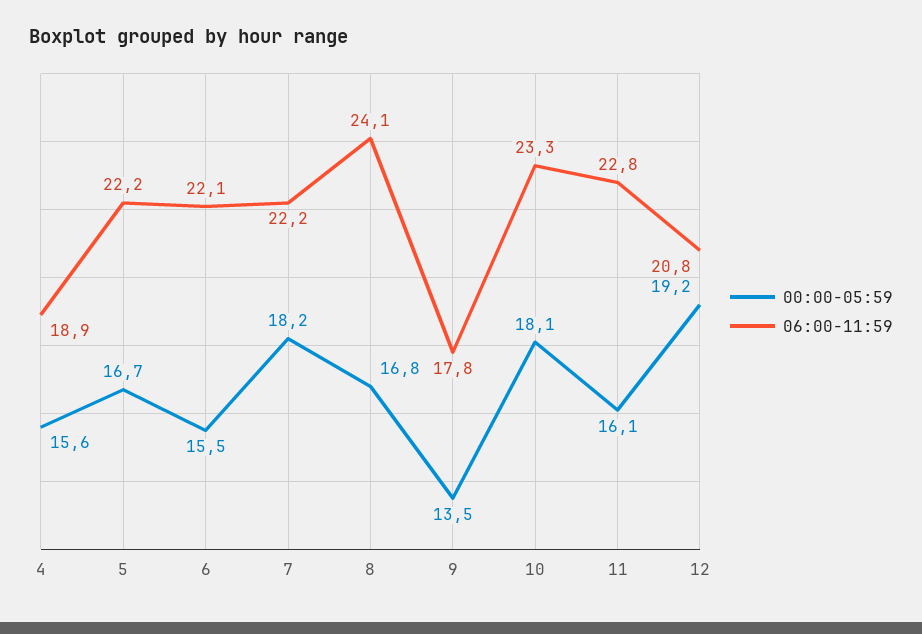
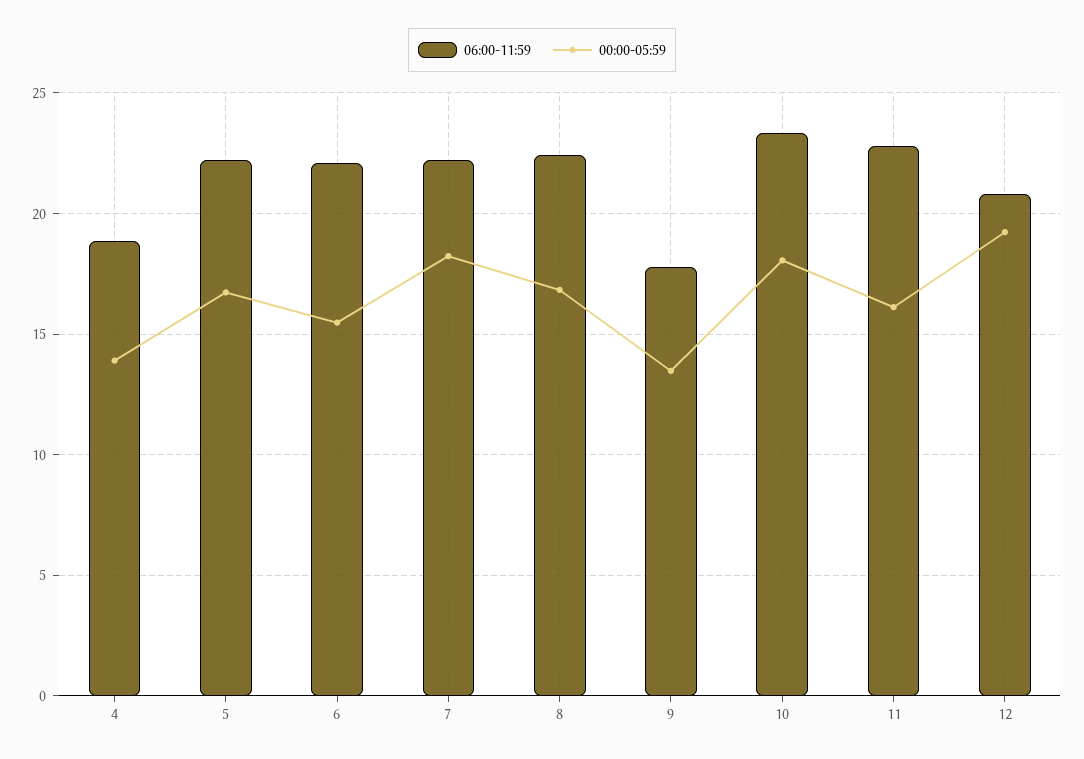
  {
    "00:00-05:59": {
-     "4": 15.6,
+     "4": 14,
      "5": 16.7,
      "6": 15.5,
      "7": 18.2,
      "8": 16.8,
      "9": 13.5,
      "10": 18.1,
      "11": 16.1,
      "12": 19.2
    },
    "06:00-11:59": {
      "4": 18.9,
      "5": 22.2,
      "6": 22.1,
      "7": 22.2,
-     "8": 24.1,
+     "8": 22.5,
      "9": 17.8,
      "10": 23.3,
      "11": 22.8,
      "12": 20.8
    }
  }

